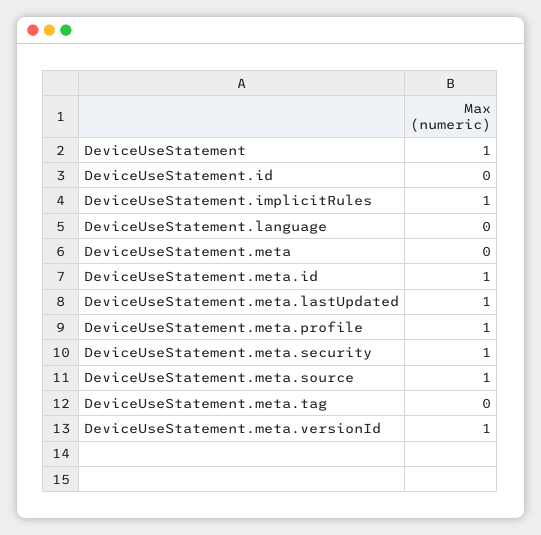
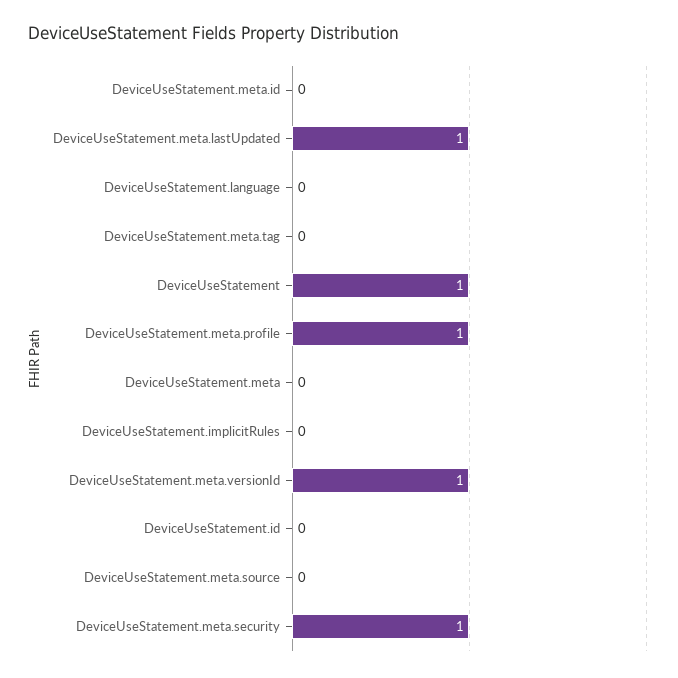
  {
    "DeviceUseStatement": 1,
    "DeviceUseStatement.id": 0,
-   "DeviceUseStatement.implicitRules": 1,
+   "DeviceUseStatement.implicitRules": 0,
    "DeviceUseStatement.language": 0,
    "DeviceUseStatement.meta": 0,
-   "DeviceUseStatement.meta.id": 1,
+   "DeviceUseStatement.meta.id": 0,
    "DeviceUseStatement.meta.lastUpdated": 1,
    "DeviceUseStatement.meta.profile": 1,
    "DeviceUseStatement.meta.security": 1,
-   "DeviceUseStatement.meta.source": 1,
+   "DeviceUseStatement.meta.source": 0,
    "DeviceUseStatement.meta.tag": 0,
    "DeviceUseStatement.meta.versionId": 1
  }

